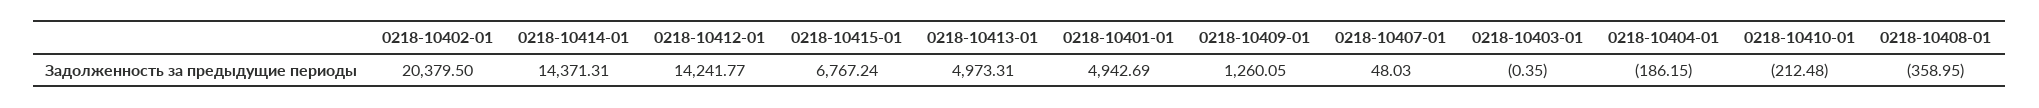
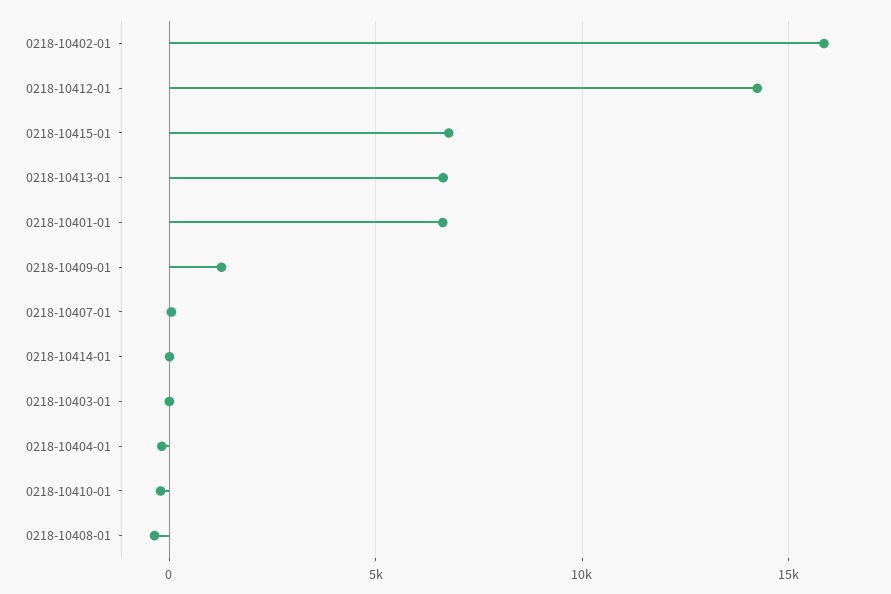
  {
-   "0218-10402-01": 20379.5,
+   "0218-10402-01": 16000,
-   "0218-10414-01": 14371.31,
+   "0218-10414-01": 0,
    "0218-10412-01": 14241.77,
    "0218-10415-01": 6767.24,
-   "0218-10413-01": 4973.31,
+   "0218-10413-01": 6500,
-   "0218-10401-01": 4942.69,
+   "0218-10401-01": 6500,
    "0218-10409-01": 1260.05,
    "0218-10407-01": 48.03,
    "0218-10403-01": -0.35,
    "0218-10404-01": -186.15,
    "0218-10410-01": -212.48,
    "0218-10408-01": -358.95
  }

